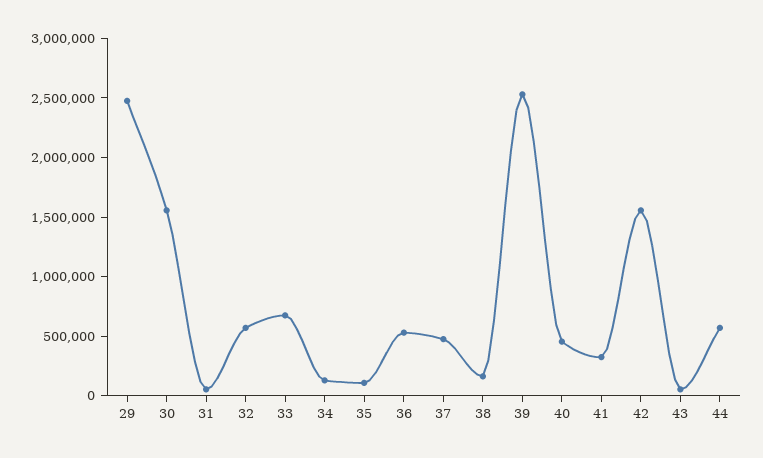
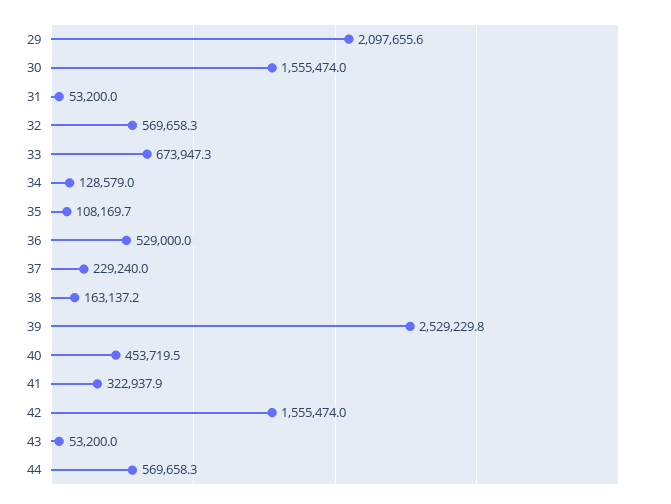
  {
-   "29": 2500000,
+   "29": 2097655.6,
    "30": 1555474,
    "31": 53200,
    "32": 569658.3,
    "33": 673947.3,
    "34": 128579,
    "35": 108169.7,
    "36": 529000,
-   "37": 500000,
+   "37": 229240,
    "38": 163137.2,
    "39": 2529229.8,
    "40": 453719.5,
    "41": 322937.9,
    "42": 1555474,
    "43": 53200,
    "44": 569658.3
  }

